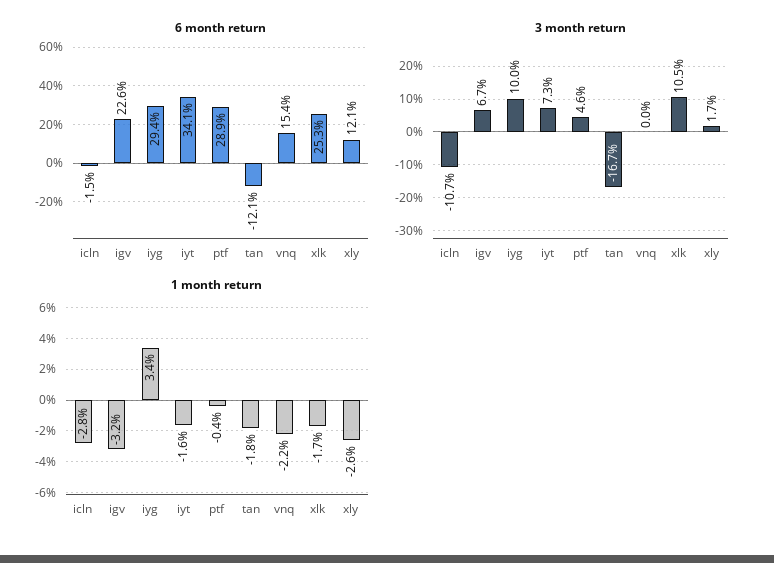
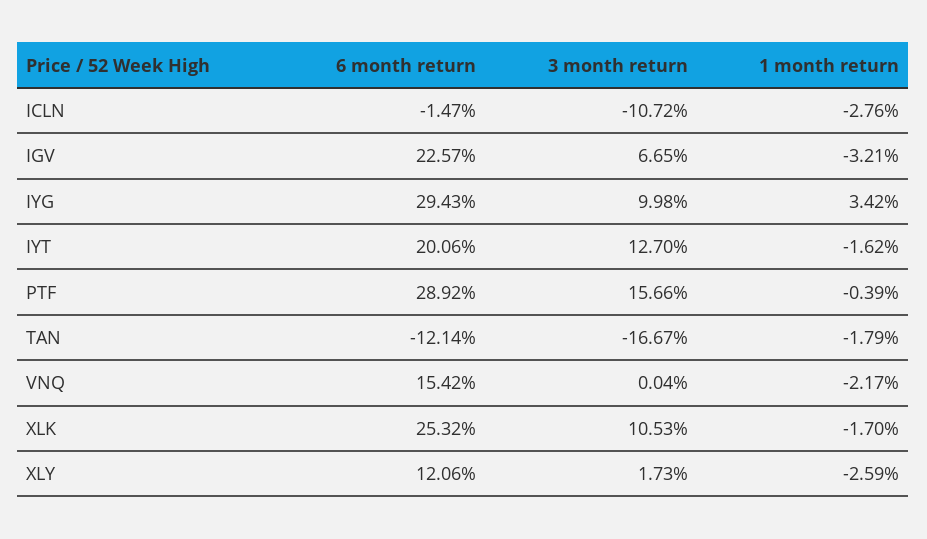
  {
    "6 month return": {
      "icln": -1.47,
      "igv": 22.57,
      "iyg": 29.43,
-     "iyt": 34.1,
+     "iyt": 20.06,
      "ptf": 28.92,
      "tan": -12.14,
      "vnq": 15.42,
      "xlk": 25.32,
      "xly": 12.06
    },
    "3 month return": {
      "icln": -10.72,
      "igv": 6.65,
      "iyg": 9.98,
-     "iyt": 7.3,
+     "iyt": 12.7,
-     "ptf": 4.6,
+     "ptf": 15.66,
      "tan": -16.67,
      "vnq": 0.04,
      "xlk": 10.53,
      "xly": 1.73
    },
    "1 month return": {
      "icln": -2.76,
      "igv": -3.21,
      "iyg": 3.42,
      "iyt": -1.62,
      "ptf": -0.39,
      "tan": -1.79,
      "vnq": -2.17,
      "xlk": -1.7,
      "xly": -2.59
    }
  }

